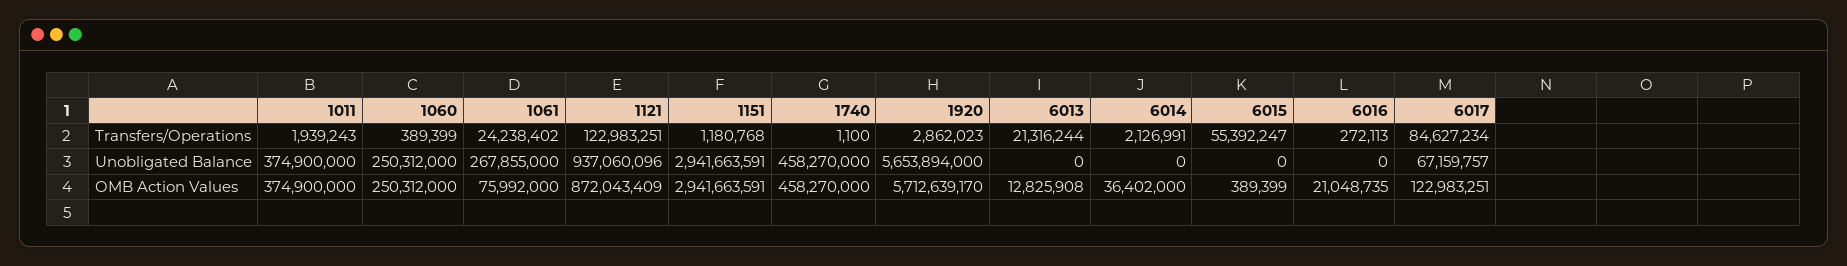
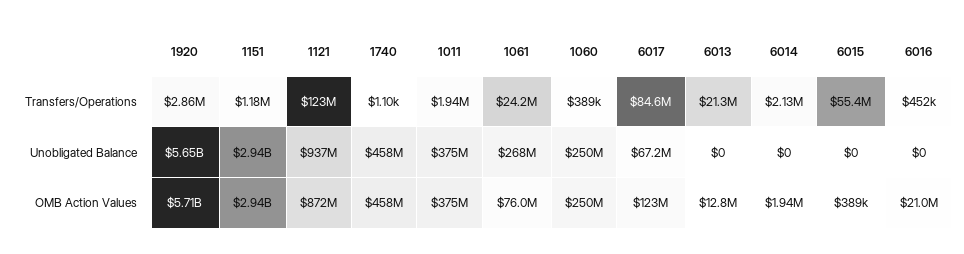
  {
    "1011": {
      "Transfers/Operations": 1939243,
      "Unobligated Balance": 374900000,
      "OMB Action Values": 374900000
    },
    "1060": {
      "Transfers/Operations": 389399,
      "Unobligated Balance": 250312000,
      "OMB Action Values": 250312000
    },
    "1061": {
      "Transfers/Operations": 24238402,
      "Unobligated Balance": 267855000,
      "OMB Action Values": 75992000
    },
    "1121": {
      "Transfers/Operations": 122983251,
      "Unobligated Balance": 937060096,
      "OMB Action Values": 872043409
    },
    "1151": {
      "Transfers/Operations": 1180768,
      "Unobligated Balance": 2941663591,
      "OMB Action Values": 2941663591
    },
    "1740": {
      "Transfers/Operations": 1100,
      "Unobligated Balance": 458270000,
      "OMB Action Values": 458270000
    },
    "1920": {
      "Transfers/Operations": 2862023,
      "Unobligated Balance": 5653894000,
      "OMB Action Values": 5712639170
    },
    "6013": {
      "Transfers/Operations": 21316244,
      "Unobligated Balance": 0,
      "OMB Action Values": 12825908
    },
    "6014": {
      "Transfers/Operations": 2126991,
      "Unobligated Balance": 0,
-     "OMB Action Values": 36402000
+     "OMB Action Values": 1940000
    },
    "6015": {
      "Transfers/Operations": 55392247,
      "Unobligated Balance": 0,
      "OMB Action Values": 389399
    },
    "6016": {
-     "Transfers/Operations": 272113,
+     "Transfers/Operations": 452000,
      "Unobligated Balance": 0,
      "OMB Action Values": 21048735
    },
    "6017": {
      "Transfers/Operations": 84627234,
      "Unobligated Balance": 67159757,
      "OMB Action Values": 122983251
    }
  }

